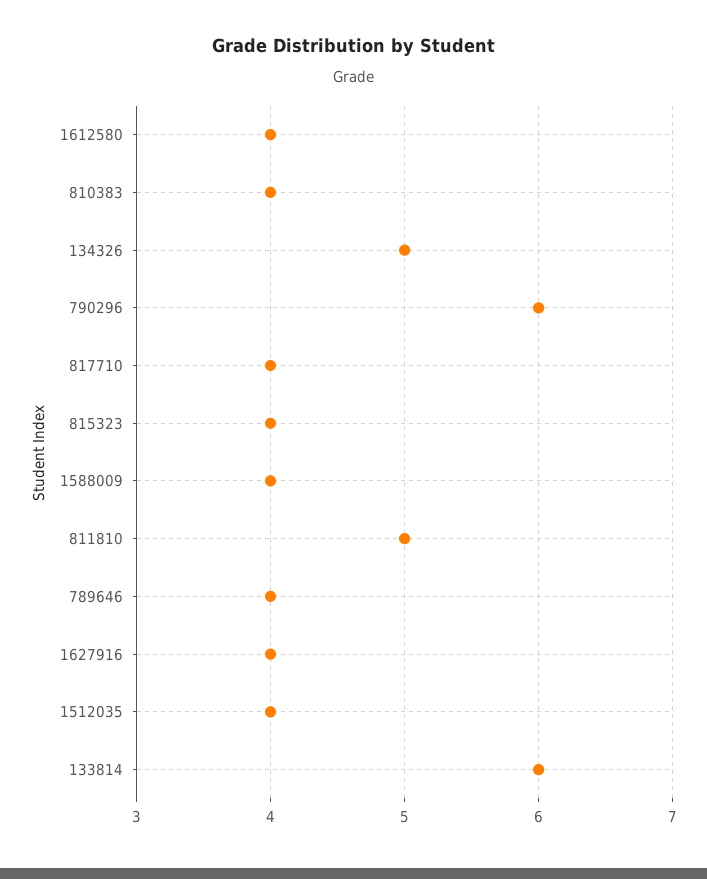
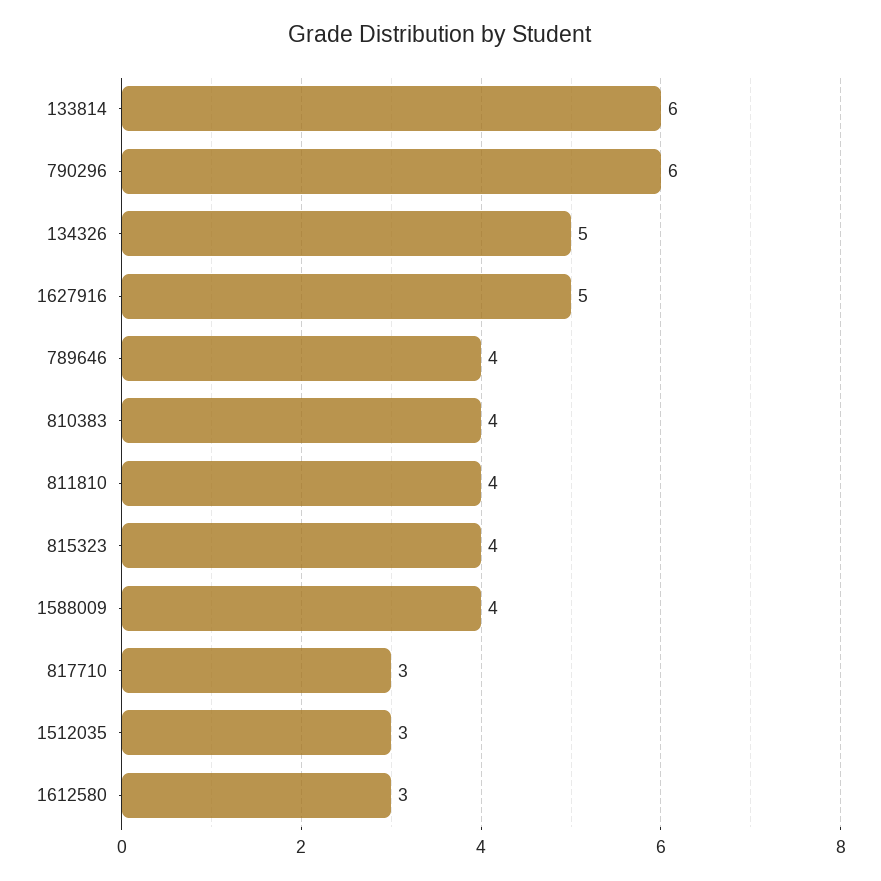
  {
-   "1612580": 4,
+   "1612580": 3,
    "810383": 4,
    "134326": 5,
    "790296": 6,
-   "817710": 4,
+   "817710": 3,
    "815323": 4,
    "1588009": 4,
-   "811810": 5,
+   "811810": 4,
    "789646": 4,
-   "1627916": 4,
+   "1627916": 5,
-   "1512035": 4,
+   "1512035": 3,
    "133814": 6
  }

